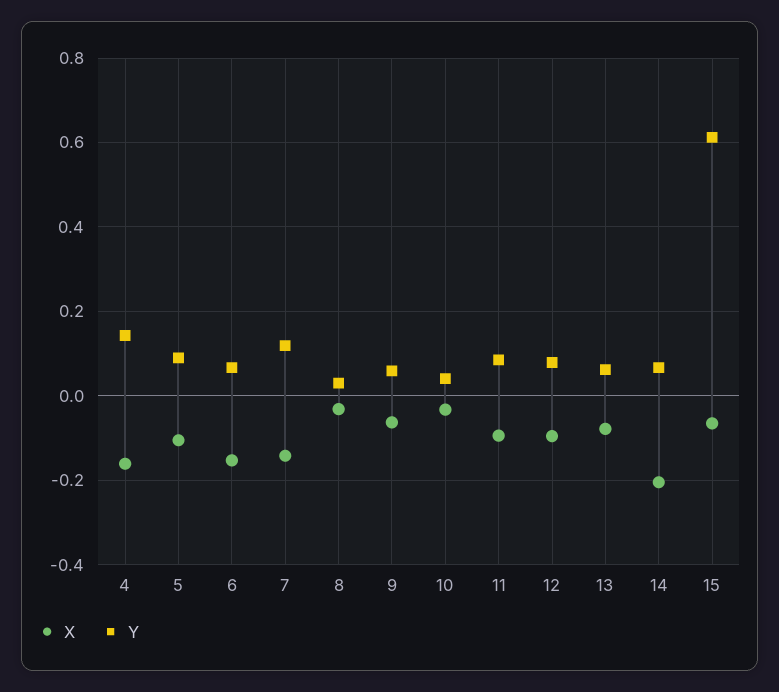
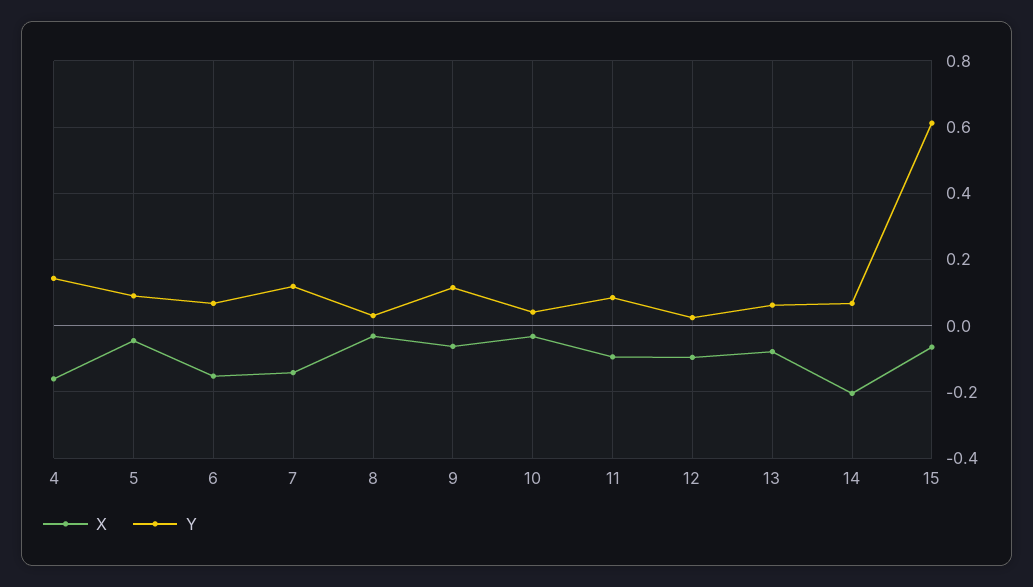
  {
    "X": {
      "4": -0.16,
-     "5": -0.1,
+     "5": -0.04,
      "6": -0.16,
      "7": -0.14,
      "8": -0.04,
      "9": -0.06,
      "10": -0.04,
      "11": -0.1,
      "12": -0.1,
      "13": -0.08,
      "14": -0.2,
      "15": -0.06
    },
    "Y": {
      "4": 0.14,
      "5": 0.1,
      "6": 0.06,
      "7": 0.12,
      "8": 0.04,
-     "9": 0.06,
+     "9": 0.12,
      "10": 0.04,
      "11": 0.08,
-     "12": 0.08,
+     "12": 0.02,
      "13": 0.06,
      "14": 0.06,
      "15": 0.62
    }
  }

